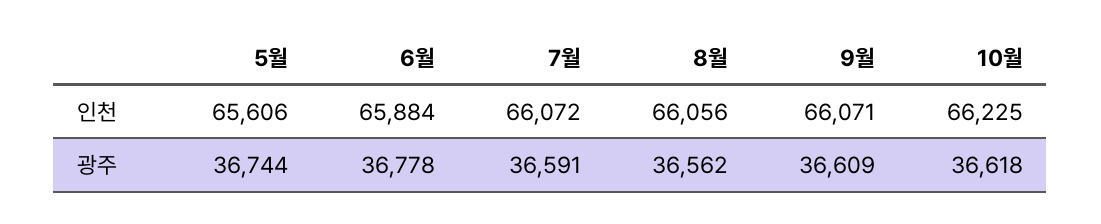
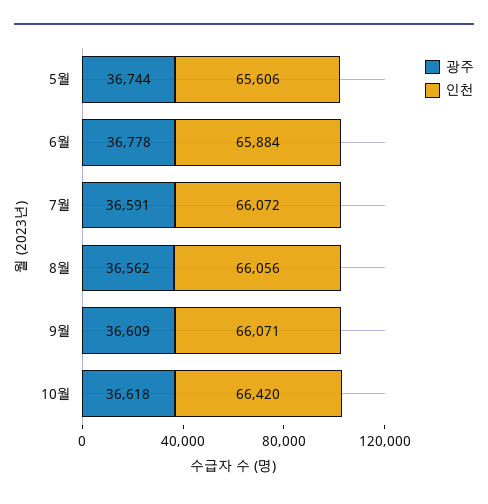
  {
    "인천": {
      "5월": 65606,
      "6월": 65884,
      "7월": 66072,
      "8월": 66056,
      "9월": 66071,
-     "10월": 66225
+     "10월": 66420
    },
    "광주": {
      "5월": 36744,
      "6월": 36778,
      "7월": 36591,
      "8월": 36562,
      "9월": 36609,
      "10월": 36618
    }
  }

